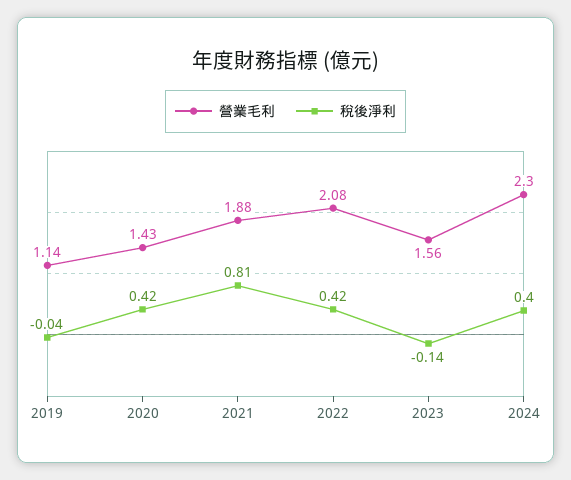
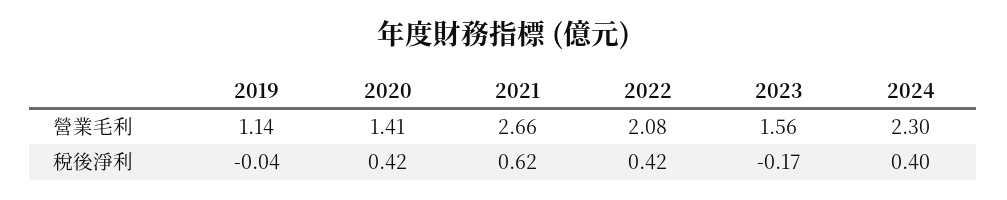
  {
    "營業毛利": {
      "2019": 1.14,
-     "2020": 1.43,
+     "2020": 1.41,
-     "2021": 1.88,
+     "2021": 2.66,
      "2022": 2.08,
      "2023": 1.56,
      "2024": 2.3
    },
    "稅後淨利": {
      "2019": -0.04,
      "2020": 0.42,
-     "2021": 0.81,
+     "2021": 0.62,
      "2022": 0.42,
-     "2023": -0.14,
+     "2023": -0.17,
      "2024": 0.4
    }
  }

